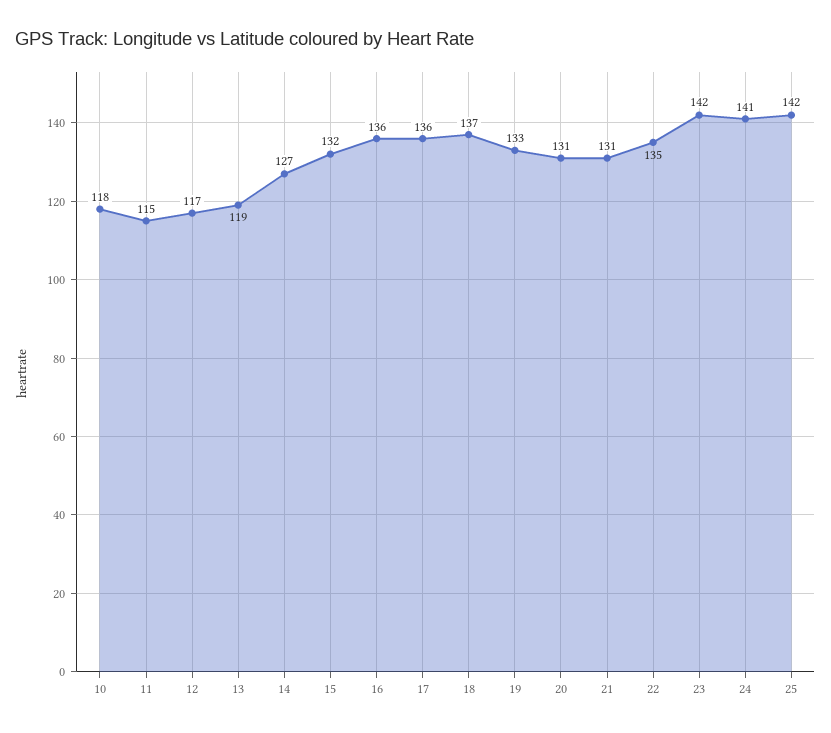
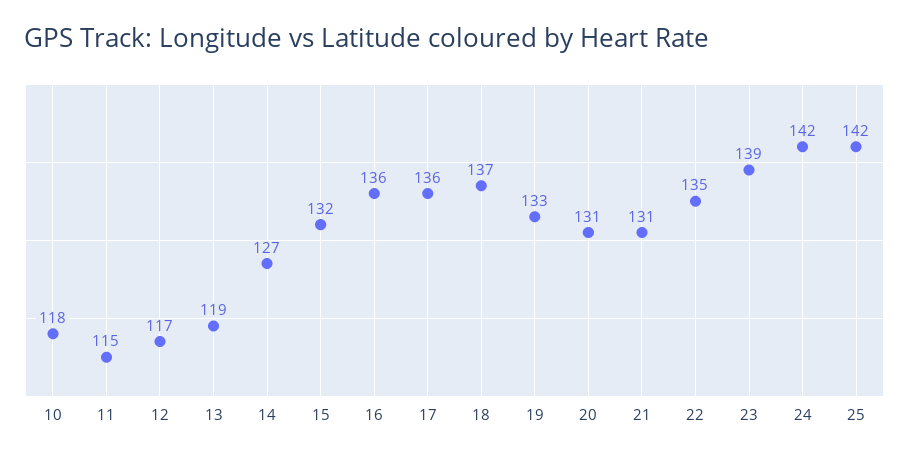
  {
    "10": 118,
    "11": 115,
    "12": 117,
    "13": 119,
    "14": 127,
    "15": 132,
    "16": 136,
    "17": 136,
    "18": 137,
    "19": 133,
    "20": 131,
    "21": 131,
    "22": 135,
-   "23": 142,
+   "23": 139,
-   "24": 141,
+   "24": 142,
    "25": 142
  }

